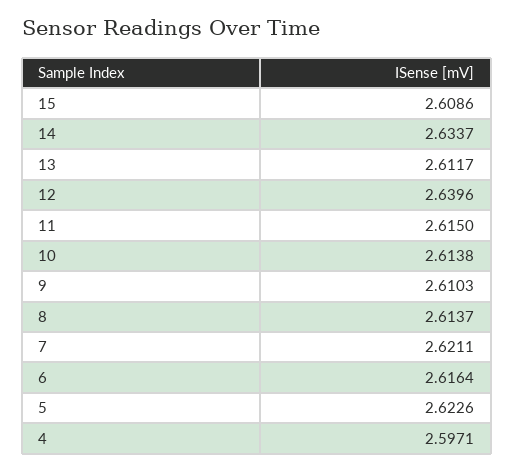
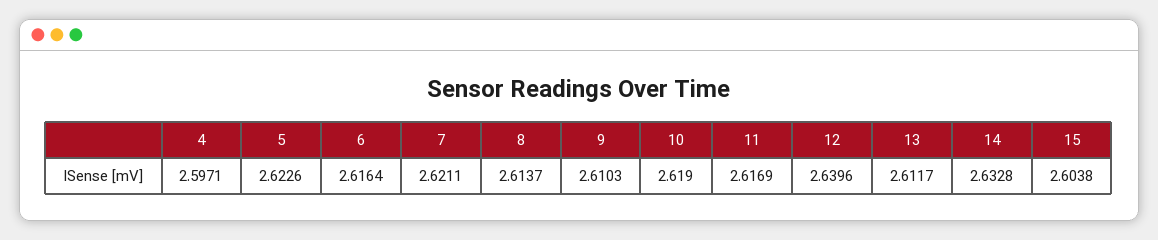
  {
-   "15": 2.6086,
+   "15": 2.6038,
-   "14": 2.6337,
+   "14": 2.6328,
    "13": 2.6117,
    "12": 2.6396,
-   "11": 2.615,
+   "11": 2.6169,
-   "10": 2.6138,
+   "10": 2.619,
    "9": 2.6103,
    "8": 2.6137,
    "7": 2.6211,
    "6": 2.6164,
    "5": 2.6226,
    "4": 2.5971
  }

